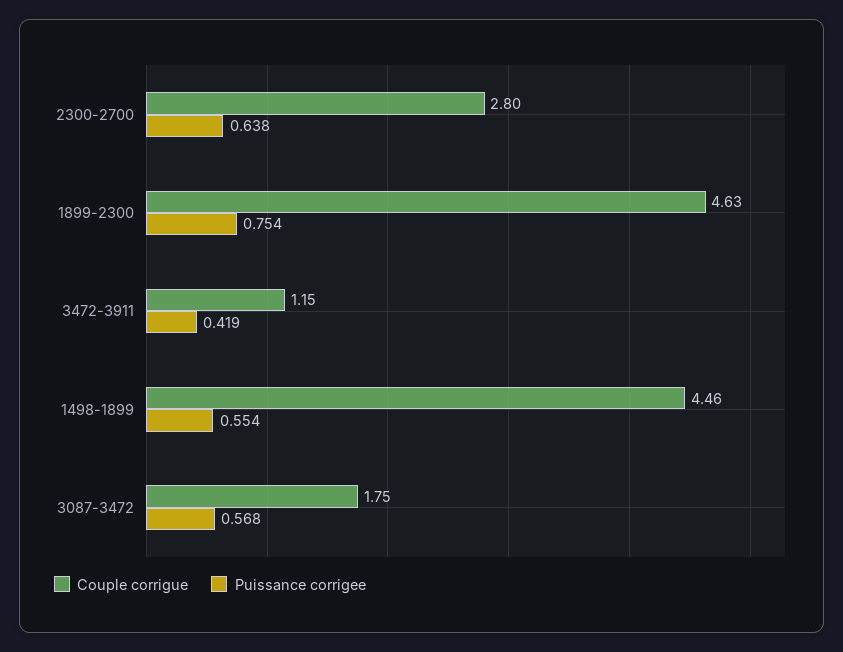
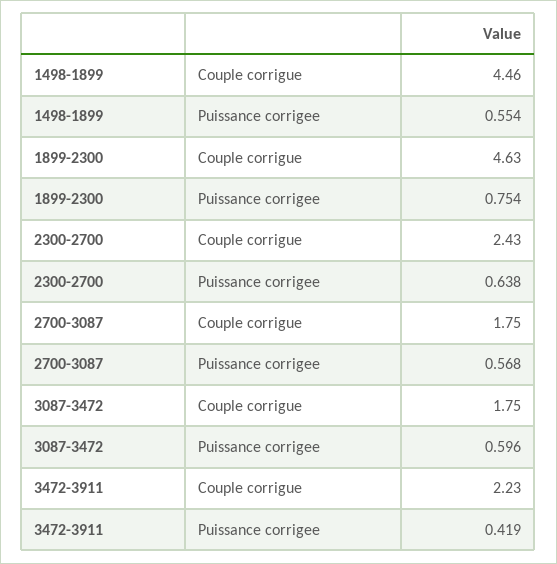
  {
    "Couple corrigue": {
-     "2300-2700": 2.8,
+     "2300-2700": 2.43,
      "1899-2300": 4.63,
-     "3472-3911": 1.15,
+     "3472-3911": 2.23,
      "1498-1899": 4.46,
-     "3087-3472": 1.75
+     "3087-3472": 1.75,
+     "2700-3087": 1.75
    },
    "Puissance corrigee": {
      "2300-2700": 0.638,
      "1899-2300": 0.754,
      "3472-3911": 0.419,
      "1498-1899": 0.554,
-     "3087-3472": 0.568
+     "3087-3472": 0.596,
+     "2700-3087": 0.568
    }
  }

